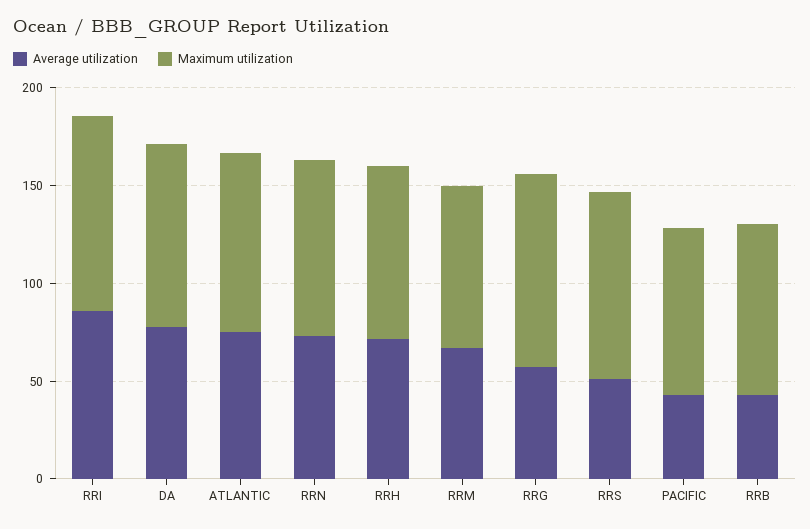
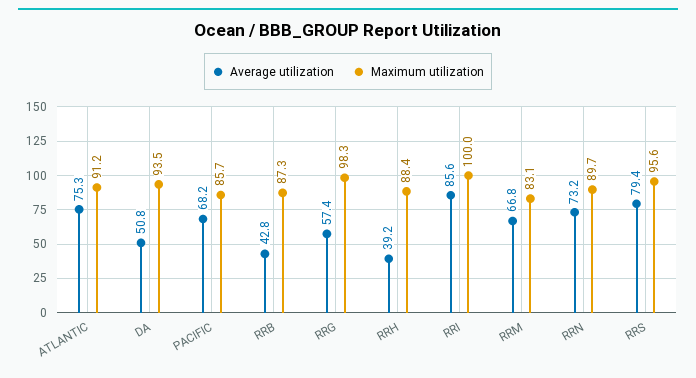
  {
    "Average utilization": {
      "RRI": 85.6,
-     "DA": 80,
+     "DA": 50.8,
      "ATLANTIC": 75.3,
      "RRN": 73.2,
-     "RRH": 70,
+     "RRH": 39.2,
      "RRM": 66.8,
      "RRG": 57.4,
-     "RRS": 50,
+     "RRS": 79.4,
-     "PACIFIC": 40,
+     "PACIFIC": 68.2,
      "RRB": 42.8
    },
    "Maximum utilization": {
      "RRI": 100,
      "DA": 93.5,
      "ATLANTIC": 91.2,
      "RRN": 89.7,
      "RRH": 88.4,
      "RRM": 83.1,
      "RRG": 98.3,
      "RRS": 95.6,
      "PACIFIC": 85.7,
      "RRB": 87.3
    }
  }

